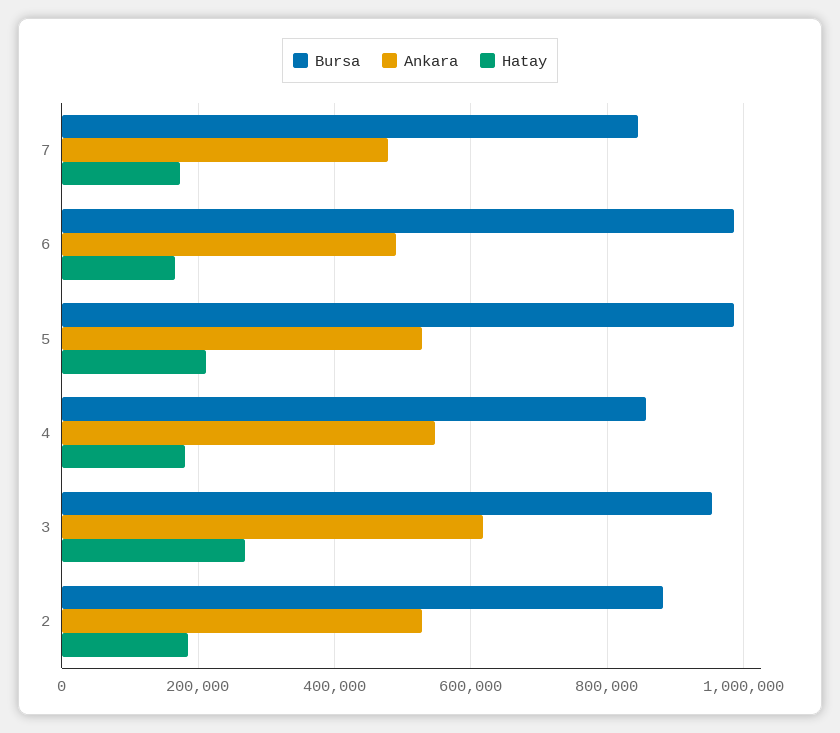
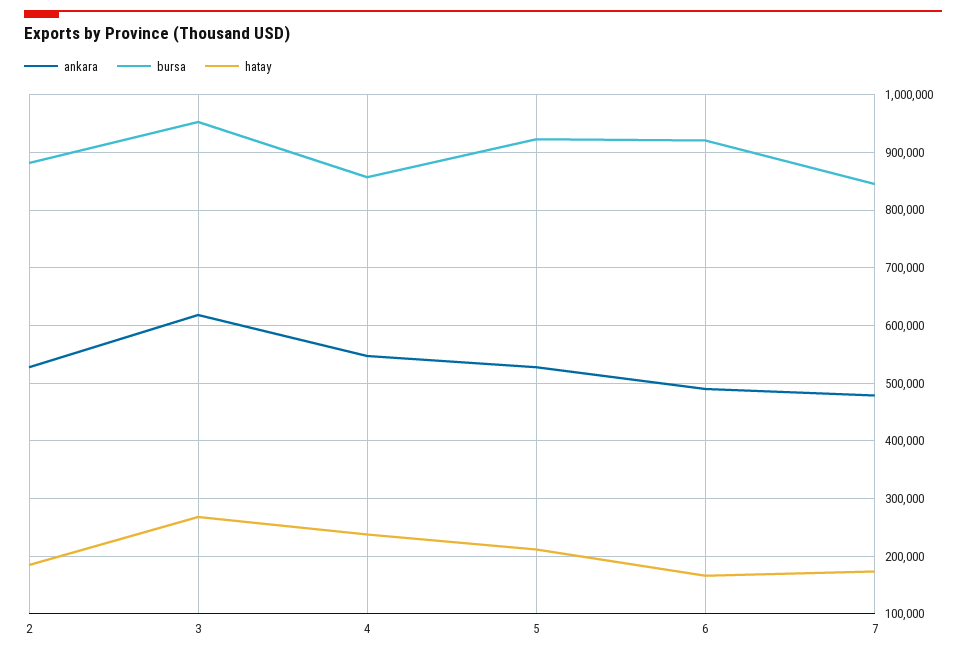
  {
    "Bursa": {
      "7": 840000,
-     "6": 980000,
+     "6": 920000,
-     "5": 980000,
+     "5": 920000,
      "4": 860000,
      "3": 960000,
      "2": 880000
    },
    "Ankara": {
      "7": 480000,
      "6": 500000,
      "5": 520000,
      "4": 540000,
      "3": 620000,
      "2": 520000
    },
    "Hatay": {
      "7": 180000,
      "6": 160000,
      "5": 220000,
-     "4": 180000,
+     "4": 240000,
      "3": 260000,
      "2": 180000
    }
  }

